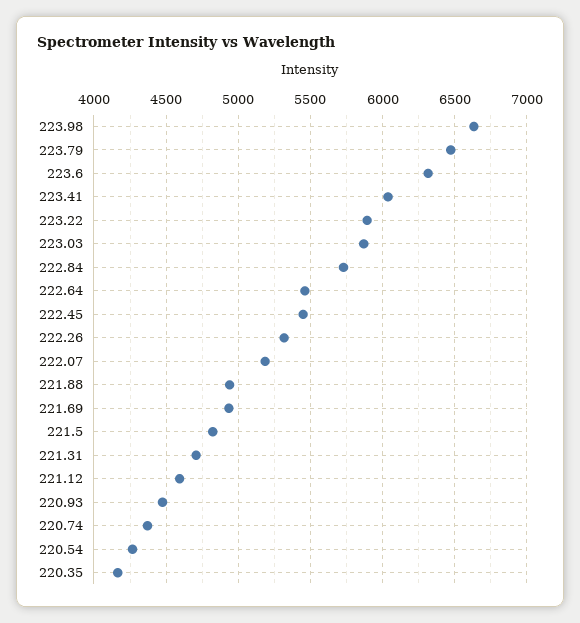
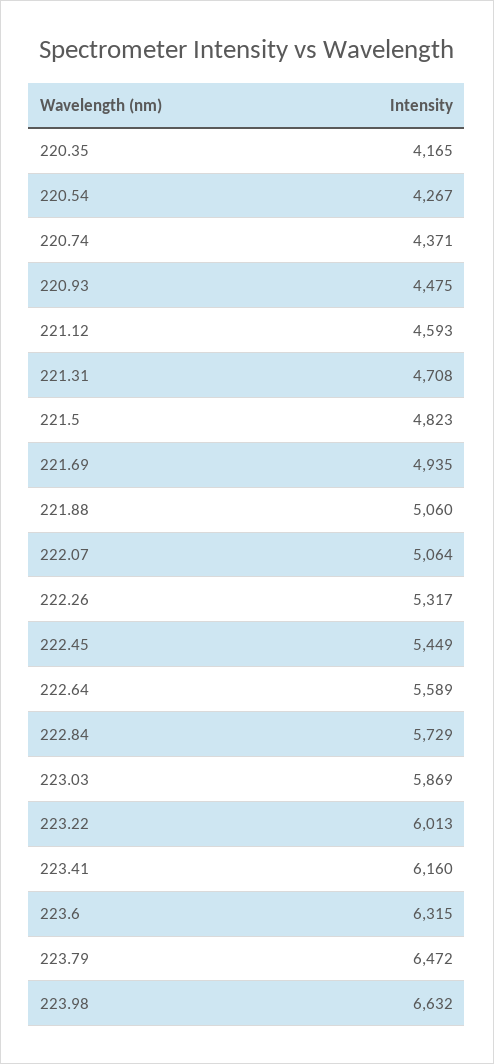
  {
    "223.98": 6632,
    "223.79": 6472,
    "223.6": 6315,
-   "223.41": 6050,
+   "223.41": 6160,
-   "223.22": 5900,
+   "223.22": 6013,
    "223.03": 5869,
    "222.84": 5729,
-   "222.64": 5450,
+   "222.64": 5589,
    "222.45": 5449,
    "222.26": 5317,
-   "222.07": 5200,
+   "222.07": 5064,
-   "221.88": 4950,
+   "221.88": 5060,
    "221.69": 4935,
    "221.5": 4823,
    "221.31": 4708,
    "221.12": 4593,
    "220.93": 4475,
    "220.74": 4371,
    "220.54": 4267,
    "220.35": 4165
  }

